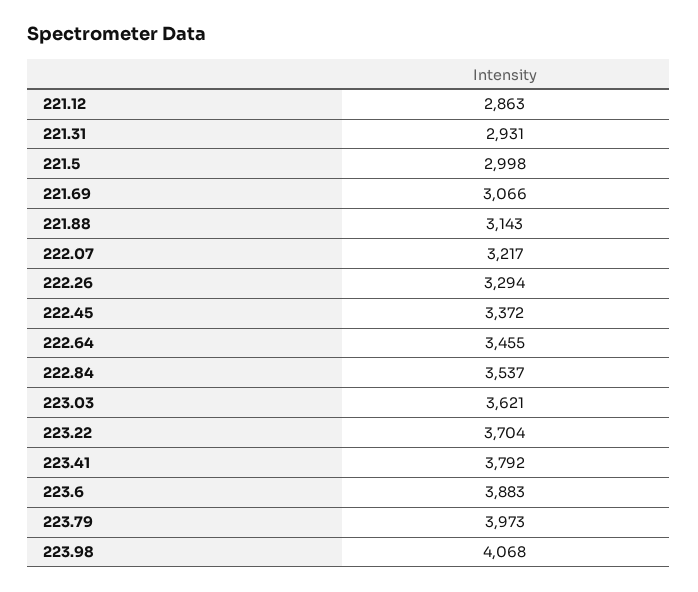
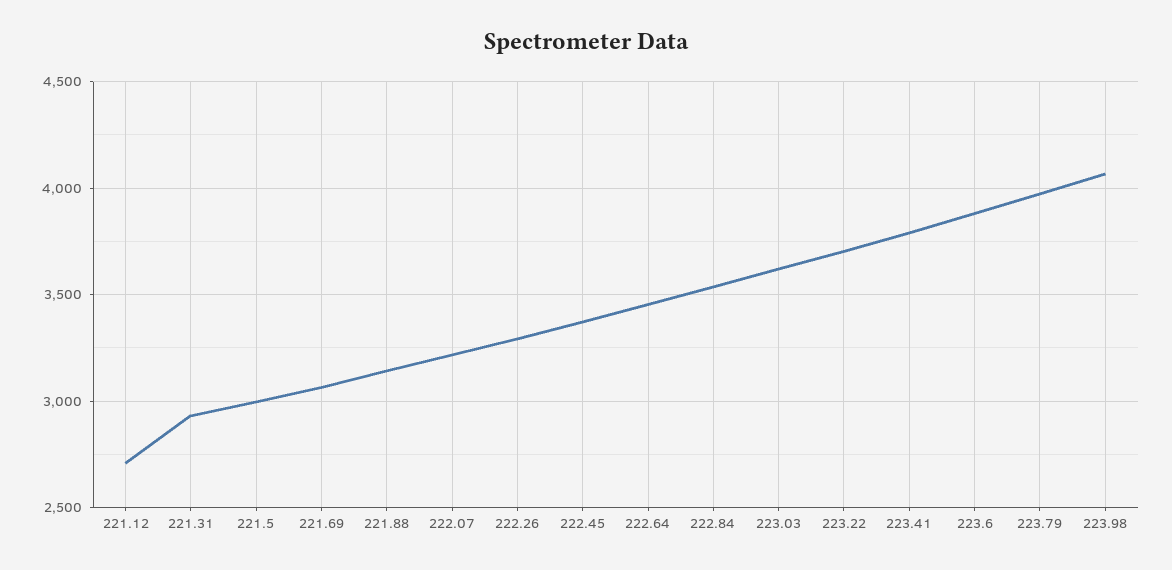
  {
-   "221.12": 2863,
+   "221.12": 2700,
    "221.31": 2931,
    "221.5": 2998,
    "221.69": 3066,
    "221.88": 3143,
    "222.07": 3217,
    "222.26": 3294,
    "222.45": 3372,
    "222.64": 3455,
    "222.84": 3537,
    "223.03": 3621,
    "223.22": 3704,
    "223.41": 3792,
    "223.6": 3883,
    "223.79": 3973,
    "223.98": 4068
  }

